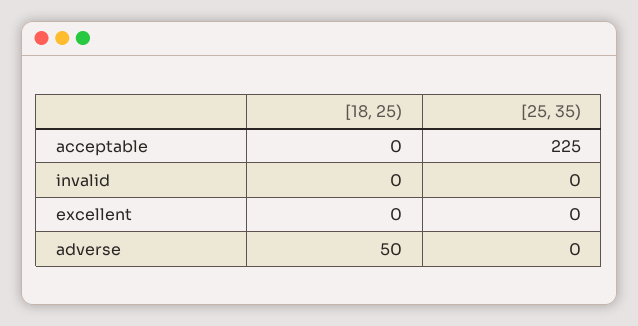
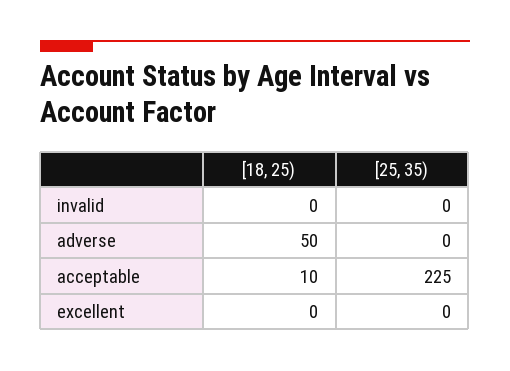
  {
    "[18, 25)": {
-     "acceptable": 0,
+     "acceptable": 10,
      "invalid": 0,
      "excellent": 0,
      "adverse": 50
    },
    "[25, 35)": {
      "acceptable": 225,
      "invalid": 0,
      "excellent": 0,
      "adverse": 0
    }
  }

